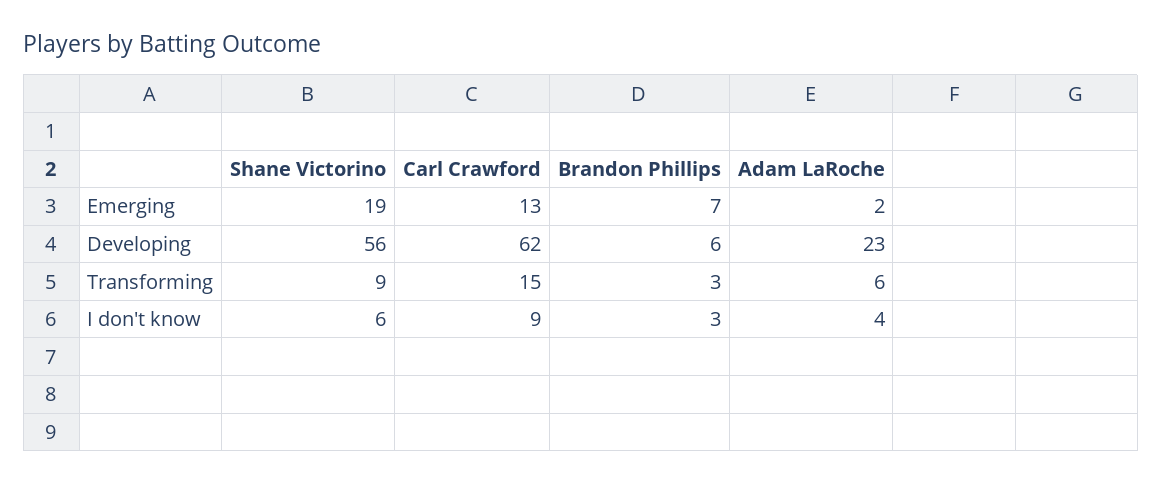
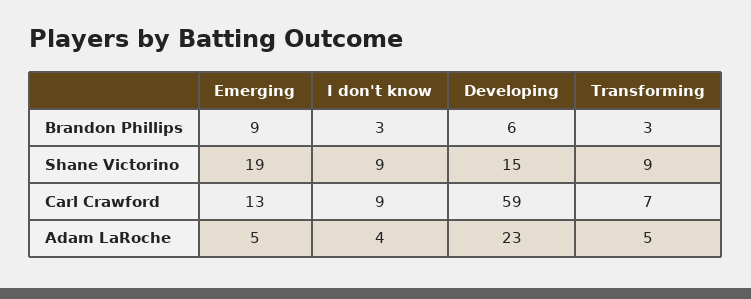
  {
    "Shane Victorino": {
      "Emerging": 19,
-     "Developing": 56,
+     "Developing": 15,
      "Transforming": 9,
-     "I don't know": 6
+     "I don't know": 9
    },
    "Carl Crawford": {
      "Emerging": 13,
-     "Developing": 62,
+     "Developing": 59,
-     "Transforming": 15,
+     "Transforming": 7,
      "I don't know": 9
    },
    "Brandon Phillips": {
-     "Emerging": 7,
+     "Emerging": 9,
      "Developing": 6,
      "Transforming": 3,
      "I don't know": 3
    },
    "Adam LaRoche": {
-     "Emerging": 2,
+     "Emerging": 5,
      "Developing": 23,
-     "Transforming": 6,
+     "Transforming": 5,
      "I don't know": 4
    }
  }

